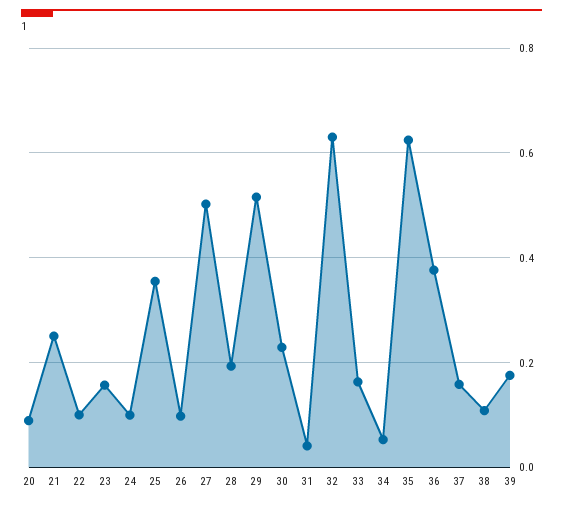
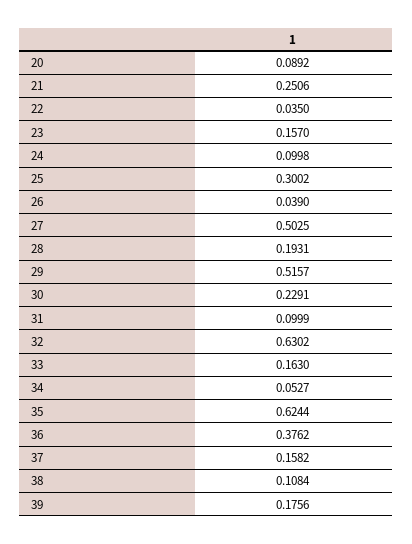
  {
    "20": 0.0892,
    "21": 0.2506,
-   "22": 0.1,
+   "22": 0.035,
    "23": 0.157,
    "24": 0.0998,
-   "25": 0.36,
+   "25": 0.3002,
-   "26": 0.1,
+   "26": 0.039,
    "27": 0.5025,
    "28": 0.1931,
    "29": 0.5157,
    "30": 0.2291,
-   "31": 0.04,
+   "31": 0.0999,
    "32": 0.6302,
    "33": 0.163,
    "34": 0.0527,
    "35": 0.6244,
    "36": 0.3762,
    "37": 0.1582,
    "38": 0.1084,
    "39": 0.1756
  }

